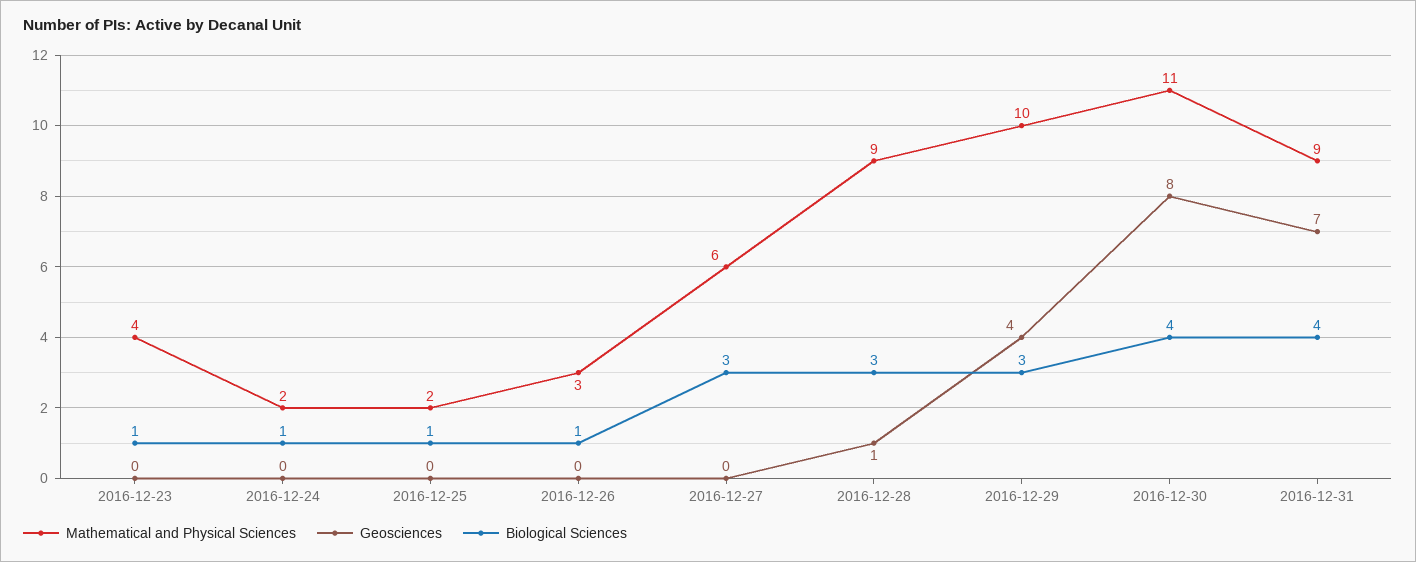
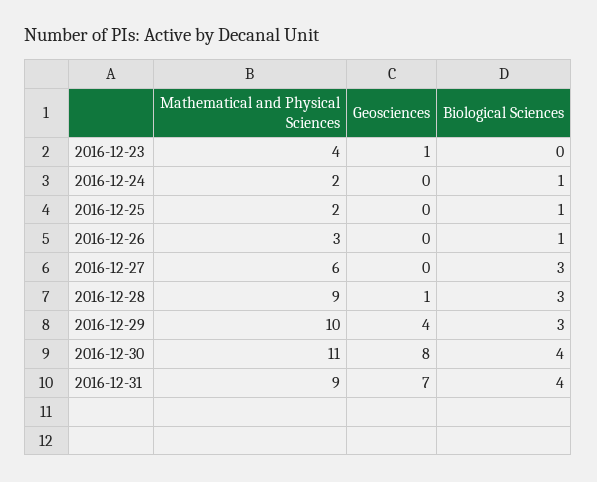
  {
    "Mathematical and Physical Sciences": {
      "2016-12-23": 4,
      "2016-12-24": 2,
      "2016-12-25": 2,
      "2016-12-26": 3,
      "2016-12-27": 6,
      "2016-12-28": 9,
      "2016-12-29": 10,
      "2016-12-30": 11,
      "2016-12-31": 9
    },
    "Geosciences": {
-     "2016-12-23": 0,
+     "2016-12-23": 1,
      "2016-12-24": 0,
      "2016-12-25": 0,
      "2016-12-26": 0,
      "2016-12-27": 0,
      "2016-12-28": 1,
      "2016-12-29": 4,
      "2016-12-30": 8,
      "2016-12-31": 7
    },
    "Biological Sciences": {
-     "2016-12-23": 1,
+     "2016-12-23": 0,
      "2016-12-24": 1,
      "2016-12-25": 1,
      "2016-12-26": 1,
      "2016-12-27": 3,
      "2016-12-28": 3,
      "2016-12-29": 3,
      "2016-12-30": 4,
      "2016-12-31": 4
    }
  }

